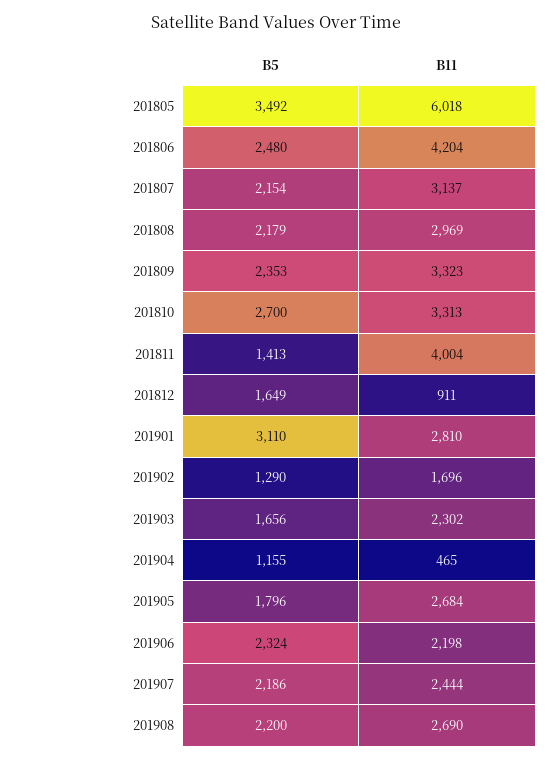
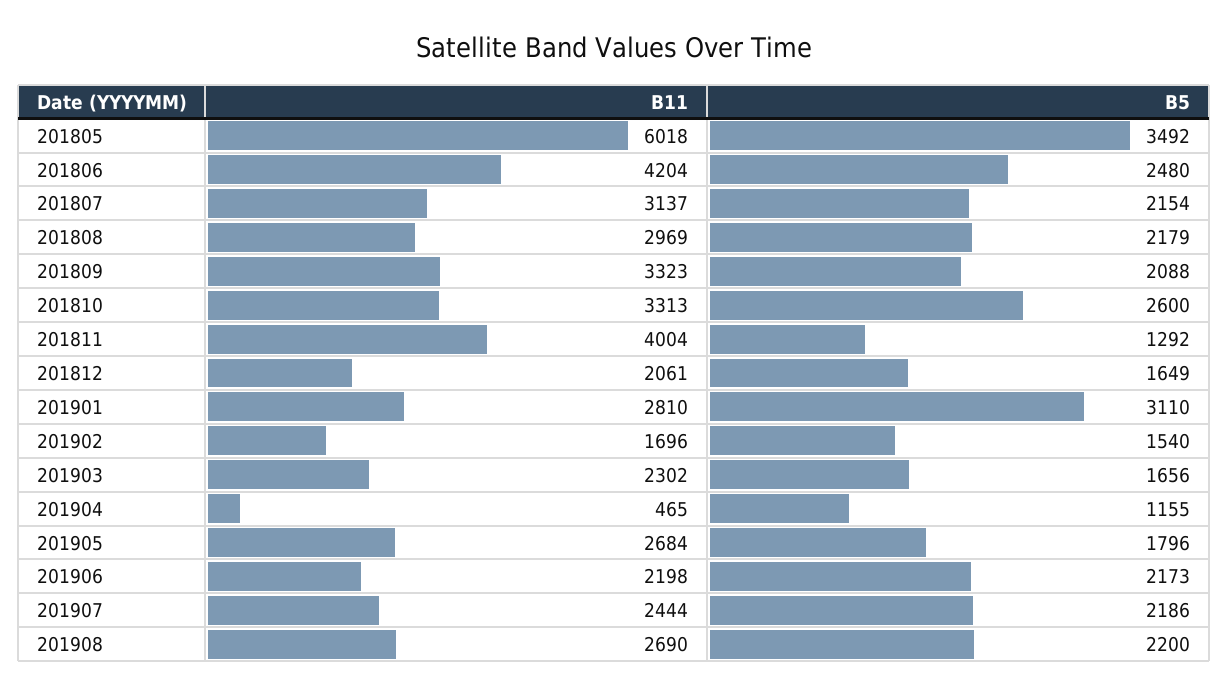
  {
    "B5": {
      "201805": 3492,
      "201806": 2480,
      "201807": 2154,
      "201808": 2179,
-     "201809": 2353,
+     "201809": 2088,
-     "201810": 2700,
+     "201810": 2600,
-     "201811": 1413,
+     "201811": 1292,
      "201812": 1649,
      "201901": 3110,
-     "201902": 1290,
+     "201902": 1540,
      "201903": 1656,
      "201904": 1155,
      "201905": 1796,
-     "201906": 2324,
+     "201906": 2173,
      "201907": 2186,
      "201908": 2200
    },
    "B11": {
      "201805": 6018,
      "201806": 4204,
      "201807": 3137,
      "201808": 2969,
      "201809": 3323,
      "201810": 3313,
      "201811": 4004,
-     "201812": 911,
+     "201812": 2061,
      "201901": 2810,
      "201902": 1696,
      "201903": 2302,
      "201904": 465,
      "201905": 2684,
      "201906": 2198,
      "201907": 2444,
      "201908": 2690
    }
  }

